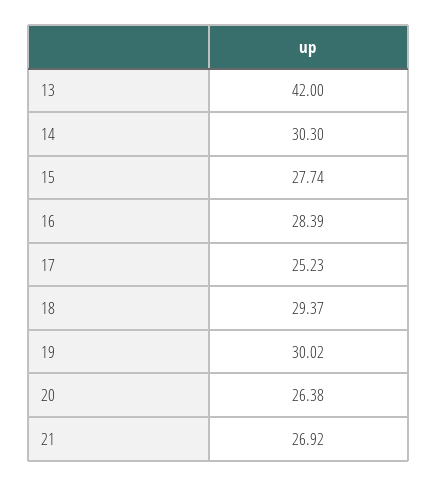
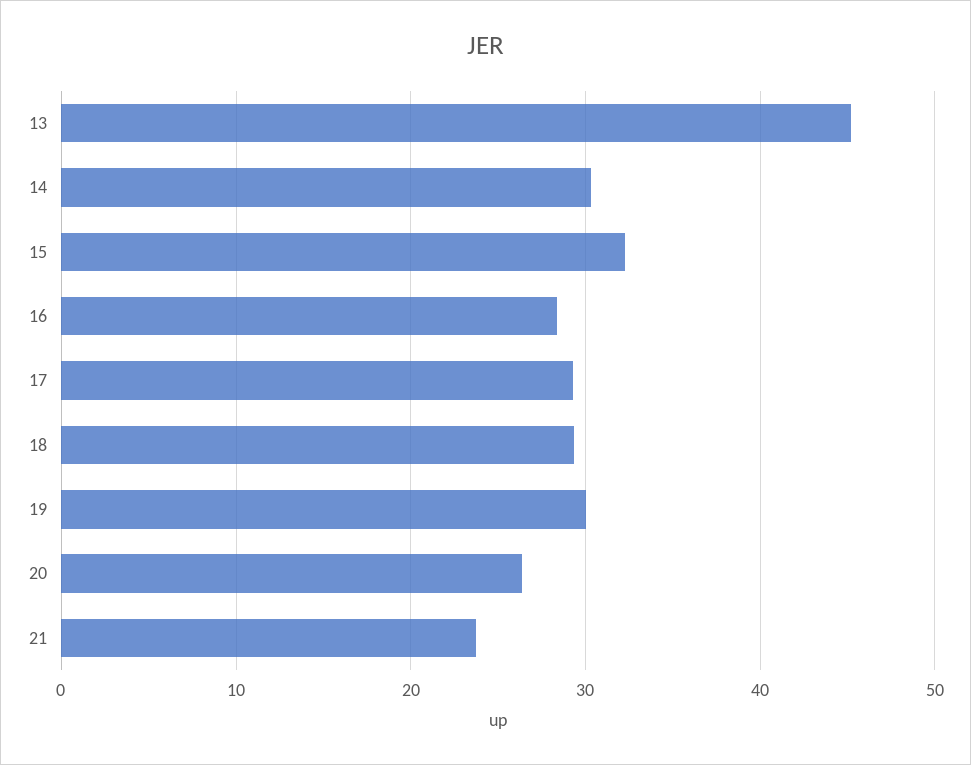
  {
-   "13": 42,
+   "13": 45,
    "14": 30.3,
-   "15": 27.74,
+   "15": 32,
    "16": 28.39,
-   "17": 25.23,
+   "17": 29,
    "18": 29.37,
    "19": 30.02,
    "20": 26.38,
-   "21": 26.92
+   "21": 24
  }

